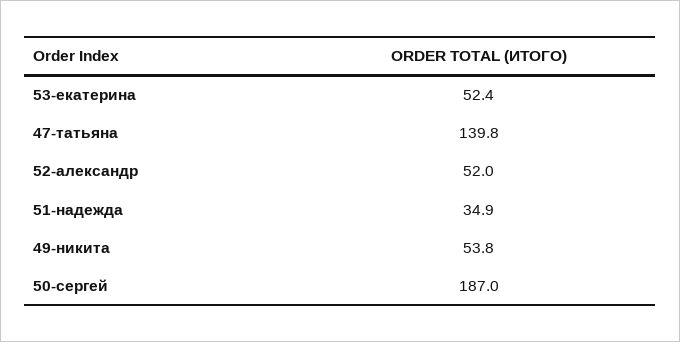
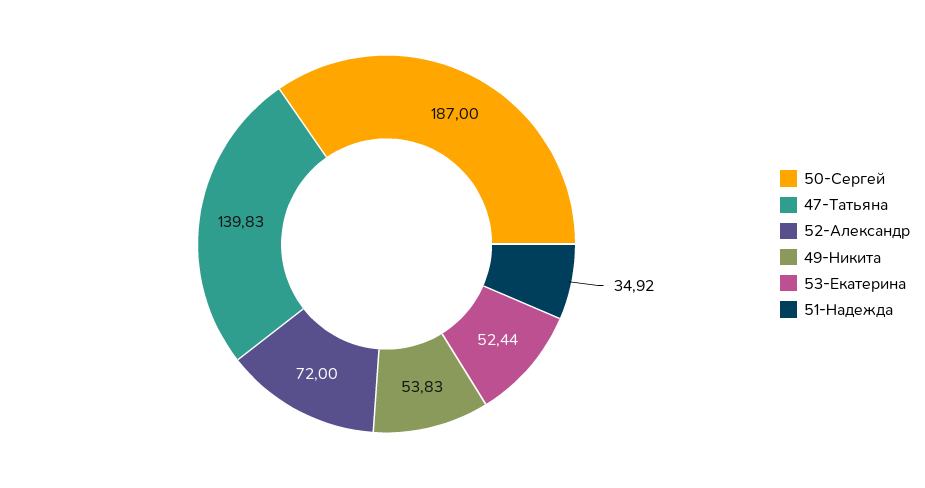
  {
    "53-екатерина": 52.44,
    "47-татьяна": 139.83,
-   "52-александр": 52,
+   "52-александр": 72,
    "51-надежда": 34.92,
    "49-никита": 53.83,
    "50-сергей": 187
  }

